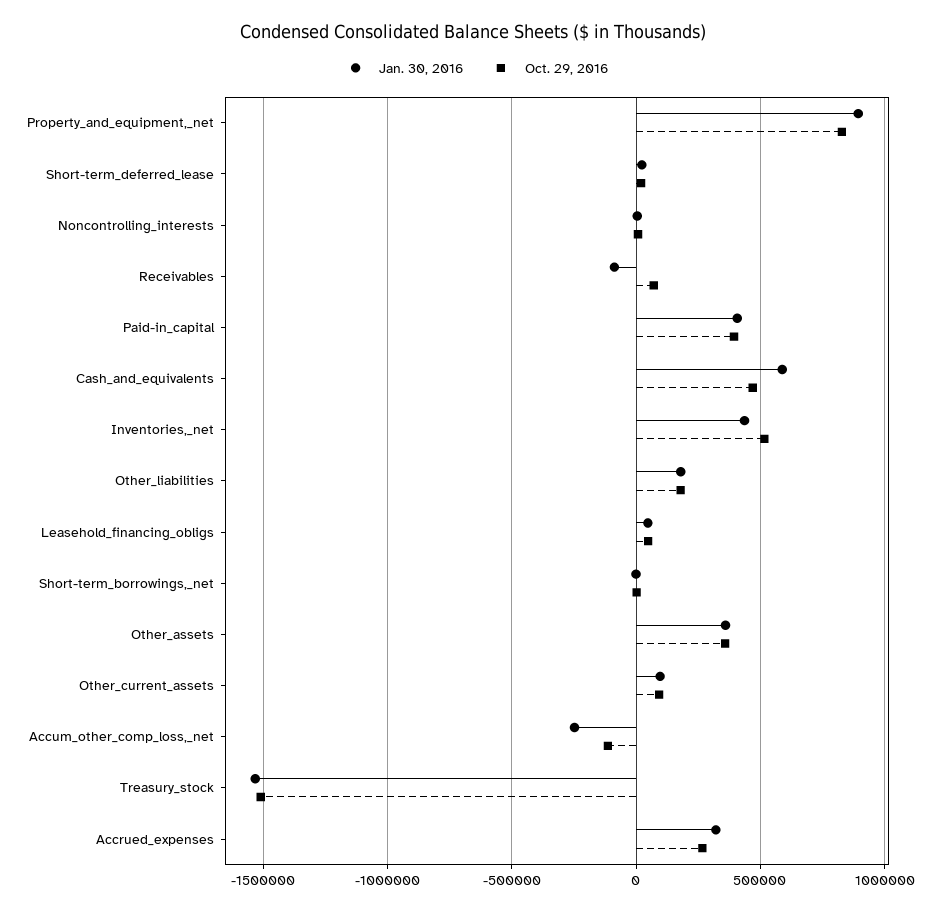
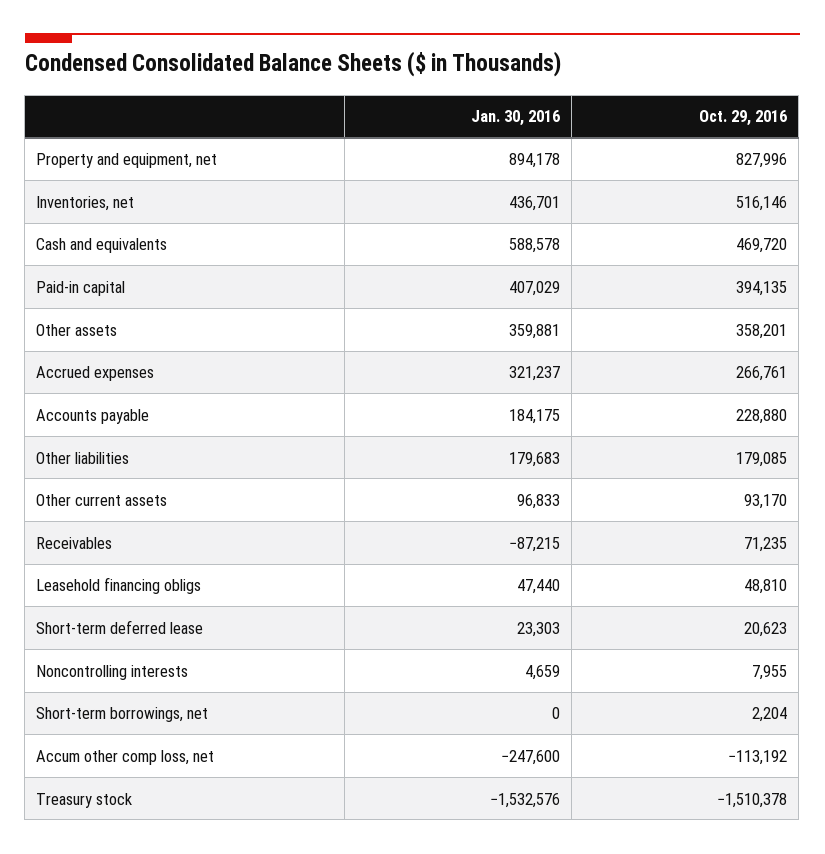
  {
    "Jan. 30, 2016": {
      "Property_and_equipment,_net": 894178,
      "Short-term_deferred_lease": 23303,
      "Noncontrolling_interests": 4659,
      "Receivables": -87215,
      "Paid-in_capital": 407029,
      "Cash_and_equivalents": 588578,
      "Inventories,_net": 436701,
      "Other_liabilities": 179683,
      "Leasehold_financing_obligs": 47440,
      "Short-term_borrowings,_net": 0,
      "Other_assets": 359881,
      "Other_current_assets": 96833,
      "Accum_other_comp_loss,_net": -247600,
      "Treasury_stock": -1532576,
-     "Accrued_expenses": 321237
+     "Accrued_expenses": 321237,
+     "Accounts payable": 184175
    },
    "Oct. 29, 2016": {
      "Property_and_equipment,_net": 827996,
      "Short-term_deferred_lease": 20623,
      "Noncontrolling_interests": 7955,
      "Receivables": 71235,
      "Paid-in_capital": 394135,
      "Cash_and_equivalents": 469720,
      "Inventories,_net": 516146,
      "Other_liabilities": 179085,
      "Leasehold_financing_obligs": 48810,
      "Short-term_borrowings,_net": 2204,
      "Other_assets": 358201,
      "Other_current_assets": 93170,
      "Accum_other_comp_loss,_net": -113192,
      "Treasury_stock": -1510378,
-     "Accrued_expenses": 266761
+     "Accrued_expenses": 266761,
+     "Accounts payable": 228880
    }
  }

